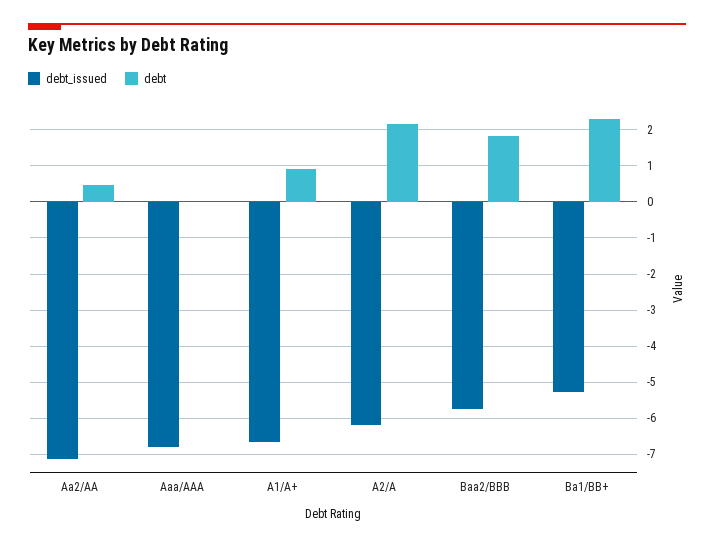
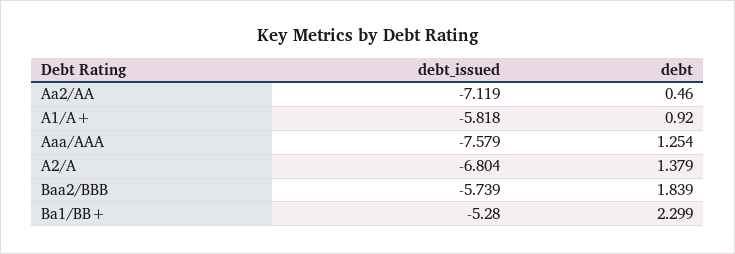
  {
    "debt_issued": {
      "Aa2/AA": -7.119,
-     "Aaa/AAA": -6.8,
+     "Aaa/AAA": -7.579,
-     "A1/A+": -6.6,
+     "A1/A+": -5.818,
-     "A2/A": -6.2,
+     "A2/A": -6.804,
      "Baa2/BBB": -5.739,
      "Ba1/BB+": -5.28
    },
    "debt": {
      "Aa2/AA": 0.46,
-     "Aaa/AAA": 0,
+     "Aaa/AAA": 1.254,
      "A1/A+": 0.92,
-     "A2/A": 2.2,
+     "A2/A": 1.379,
      "Baa2/BBB": 1.839,
      "Ba1/BB+": 2.299
    }
  }

